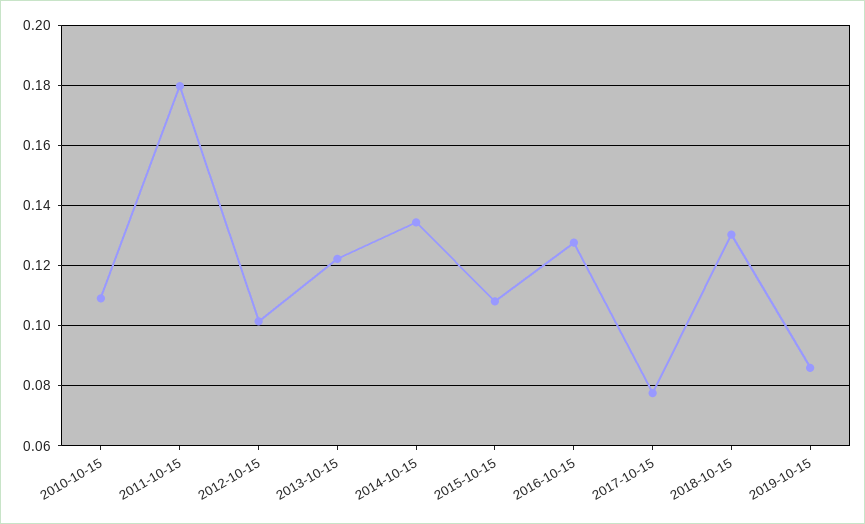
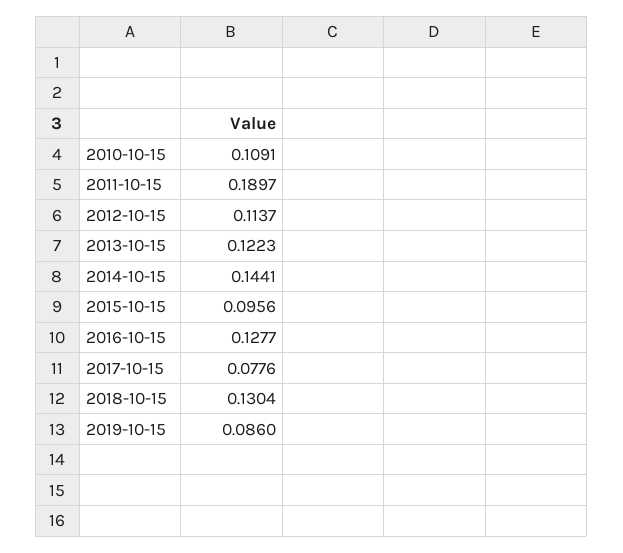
  {
    "2010-10-15": 0.1091,
-   "2011-10-15": 0.18,
+   "2011-10-15": 0.1897,
-   "2012-10-15": 0.102,
+   "2012-10-15": 0.1137,
    "2013-10-15": 0.1223,
-   "2014-10-15": 0.134,
+   "2014-10-15": 0.1441,
-   "2015-10-15": 0.108,
+   "2015-10-15": 0.0956,
    "2016-10-15": 0.1277,
    "2017-10-15": 0.0776,
    "2018-10-15": 0.1304,
    "2019-10-15": 0.086
  }

